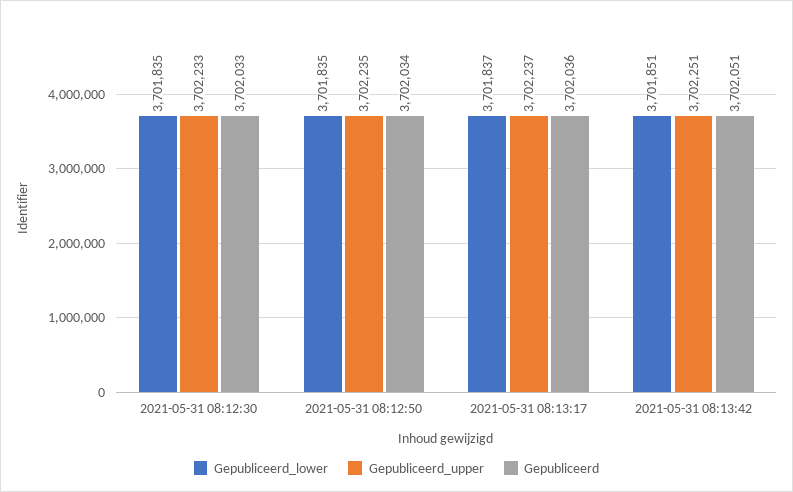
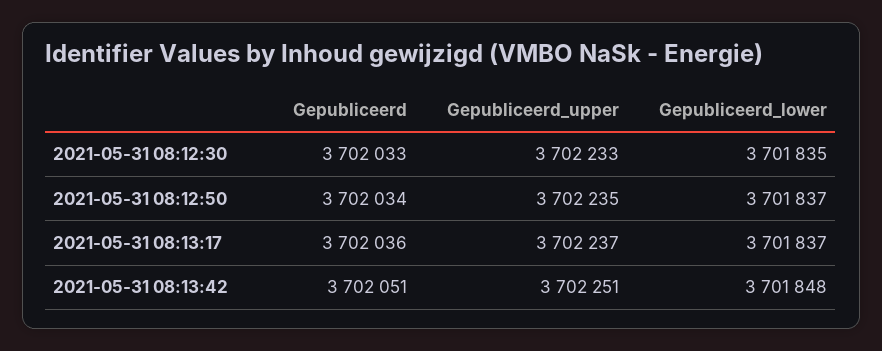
  {
    "Gepubliceerd_lower": {
      "2021-05-31 08:12:30": 3701835,
-     "2021-05-31 08:12:50": 3701835,
+     "2021-05-31 08:12:50": 3701837,
      "2021-05-31 08:13:17": 3701837,
-     "2021-05-31 08:13:42": 3701851
+     "2021-05-31 08:13:42": 3701848
    },
    "Gepubliceerd_upper": {
      "2021-05-31 08:12:30": 3702233,
      "2021-05-31 08:12:50": 3702235,
      "2021-05-31 08:13:17": 3702237,
      "2021-05-31 08:13:42": 3702251
    },
    "Gepubliceerd": {
      "2021-05-31 08:12:30": 3702033,
      "2021-05-31 08:12:50": 3702034,
      "2021-05-31 08:13:17": 3702036,
      "2021-05-31 08:13:42": 3702051
    }
  }

